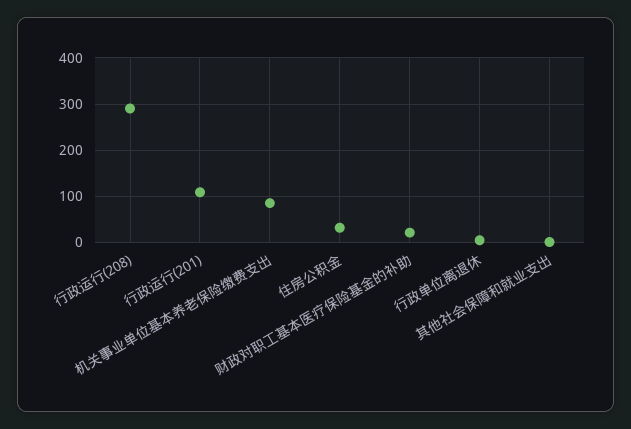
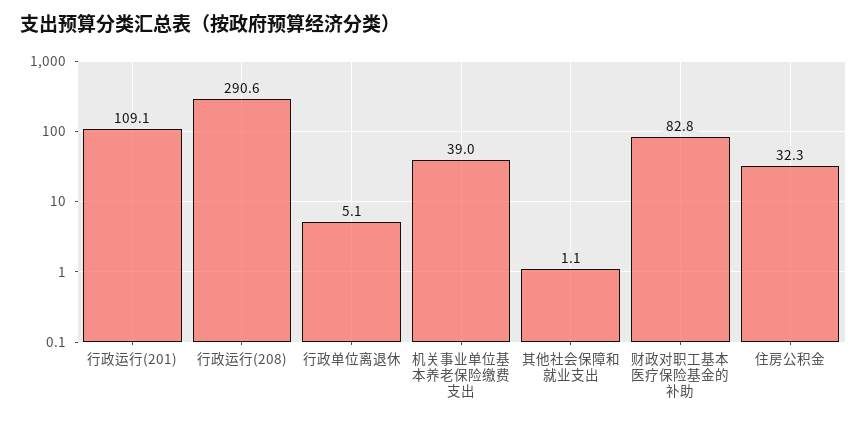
  {
    "行政运行(208)": 290.6,
    "行政运行(201)": 109.1,
-   "机关事业单位基本养老保险缴费支出": 80,
+   "机关事业单位基本养老保险缴费支出": 39,
    "住房公积金": 32.3,
-   "财政对职工基本医疗保险基金的补助": 20,
+   "财政对职工基本医疗保险基金的补助": 82.8,
    "行政单位离退休": 5.1,
    "其他社会保障和就业支出": 1.1
  }

